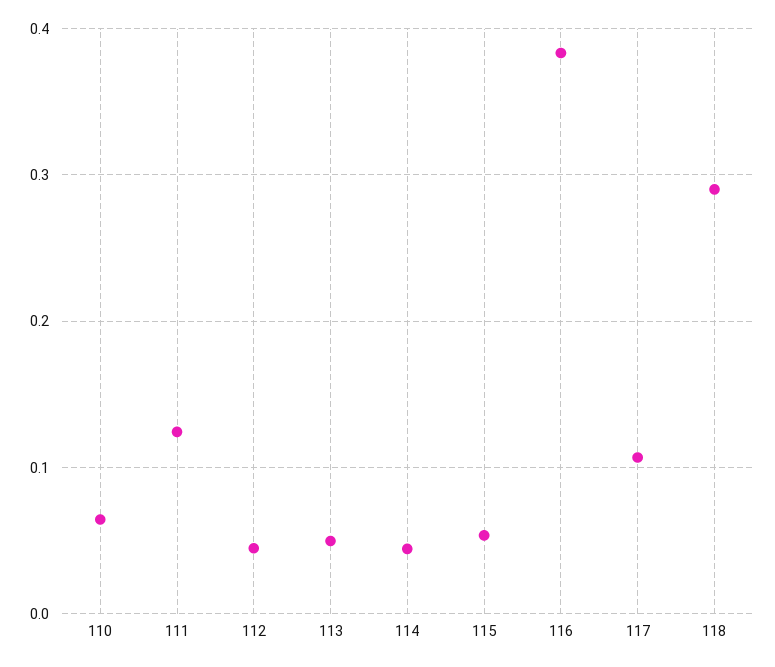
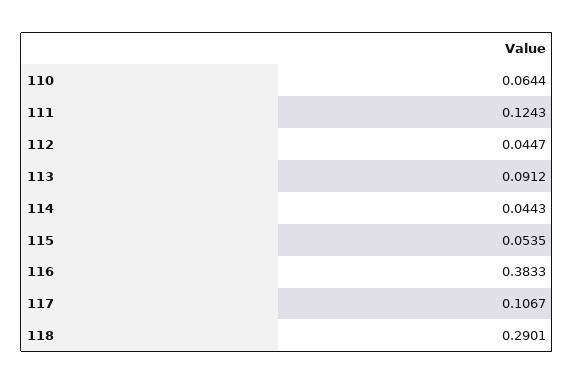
  {
    "110": 0.0644,
    "111": 0.1243,
    "112": 0.0447,
-   "113": 0.05,
+   "113": 0.0912,
    "114": 0.0443,
    "115": 0.0535,
    "116": 0.3833,
    "117": 0.1067,
    "118": 0.2901
  }

